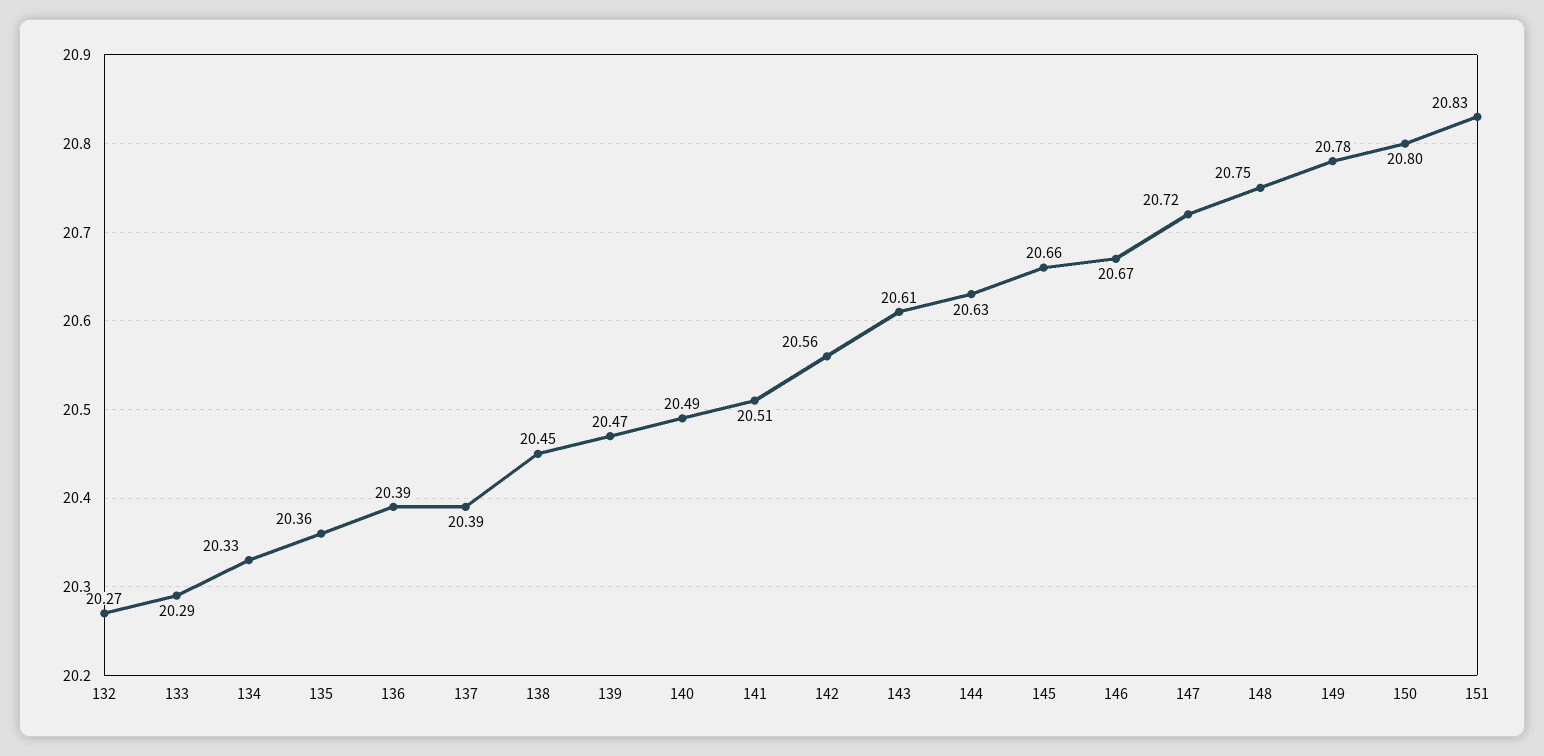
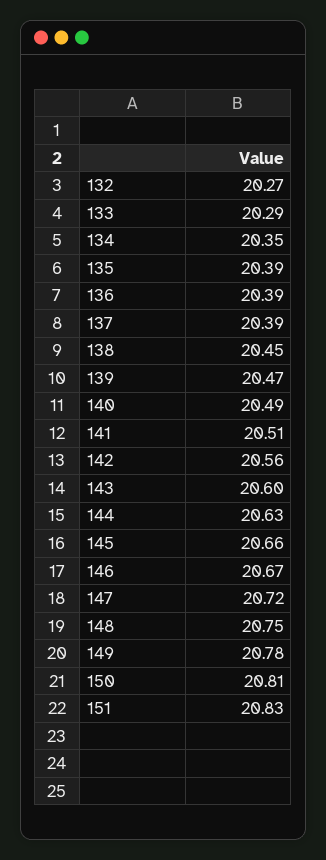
  {
    "132": 20.27,
    "133": 20.29,
-   "134": 20.33,
+   "134": 20.35,
-   "135": 20.36,
+   "135": 20.39,
    "136": 20.39,
    "137": 20.39,
    "138": 20.45,
    "139": 20.47,
    "140": 20.49,
    "141": 20.51,
    "142": 20.56,
-   "143": 20.61,
+   "143": 20.6,
    "144": 20.63,
    "145": 20.66,
    "146": 20.67,
    "147": 20.72,
    "148": 20.75,
    "149": 20.78,
-   "150": 20.8,
+   "150": 20.81,
    "151": 20.83
  }

